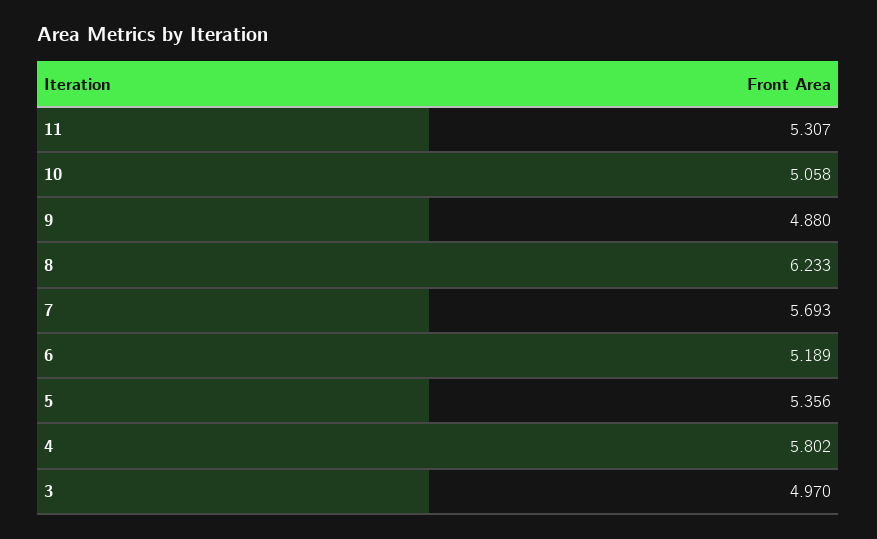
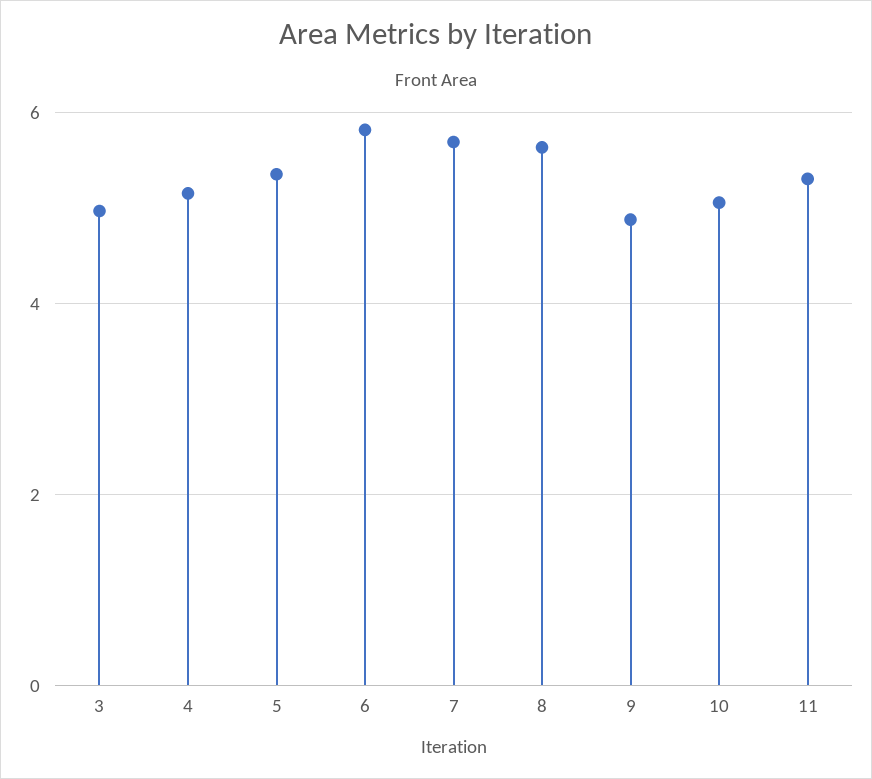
  {
    "11": 5.307,
    "10": 5.058,
    "9": 4.88,
-   "8": 6.233,
+   "8": 5.6,
    "7": 5.693,
-   "6": 5.189,
+   "6": 5.8,
    "5": 5.356,
-   "4": 5.802,
+   "4": 5.2,
    "3": 4.97
  }

